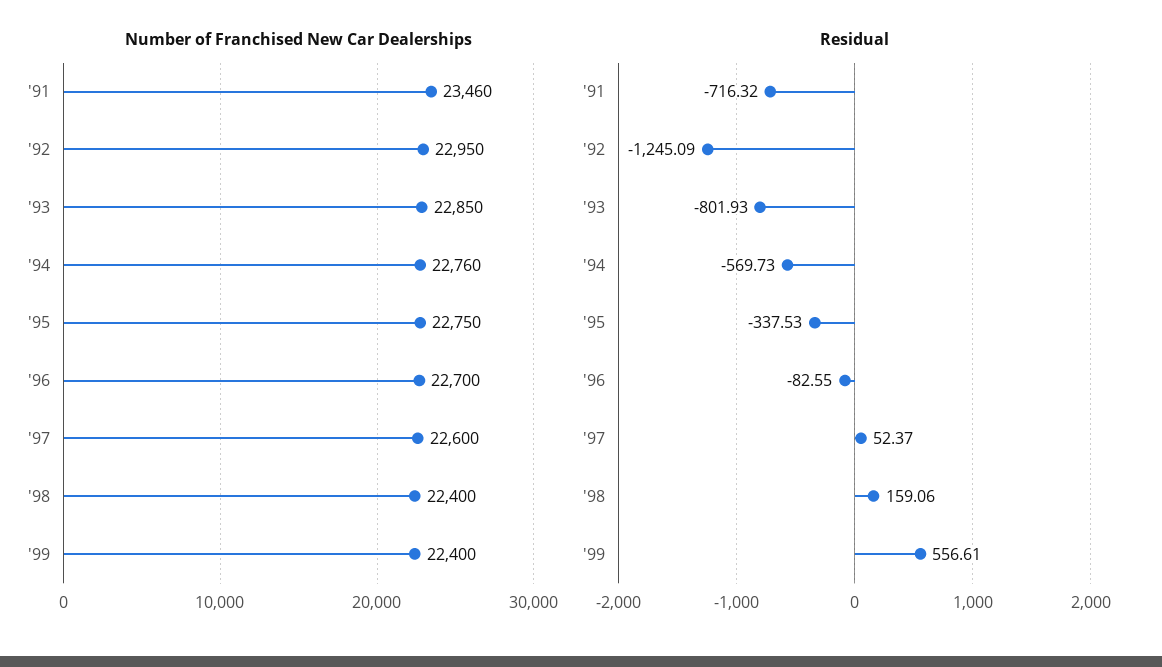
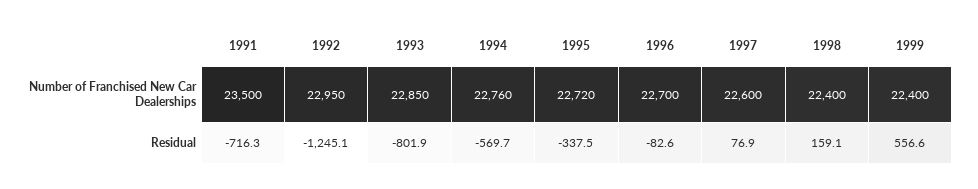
  {
    "Number of Franchised New Car Dealerships": {
-     "'91": 23460,
+     "'91": 23500,
      "'92": 22950,
      "'93": 22850,
      "'94": 22760,
-     "'95": 22750,
+     "'95": 22720,
      "'96": 22700,
      "'97": 22600,
      "'98": 22400,
      "'99": 22400
    },
    "Residual": {
      "'91": -716.32,
      "'92": -1245.09,
      "'93": -801.93,
      "'94": -569.73,
      "'95": -337.53,
      "'96": -82.55,
-     "'97": 52.37,
+     "'97": 76.9,
      "'98": 159.06,
      "'99": 556.61
    }
  }

